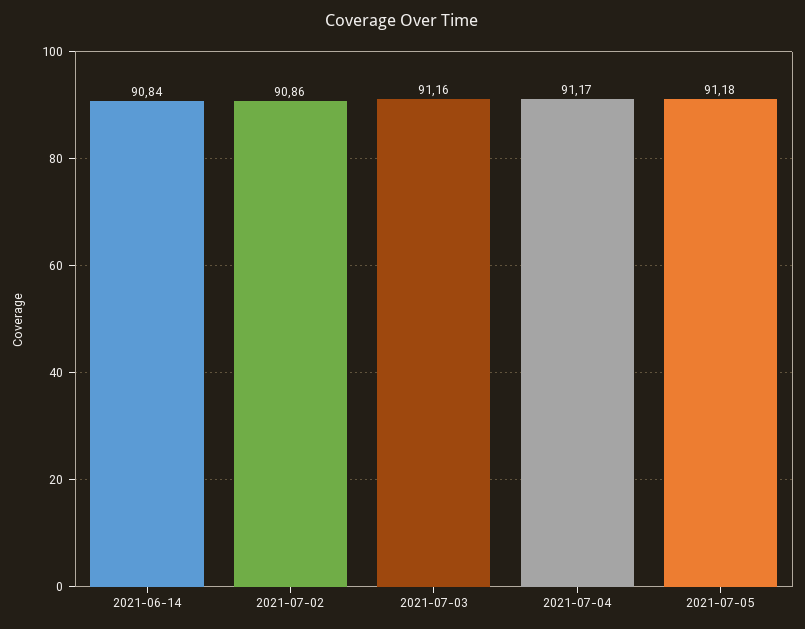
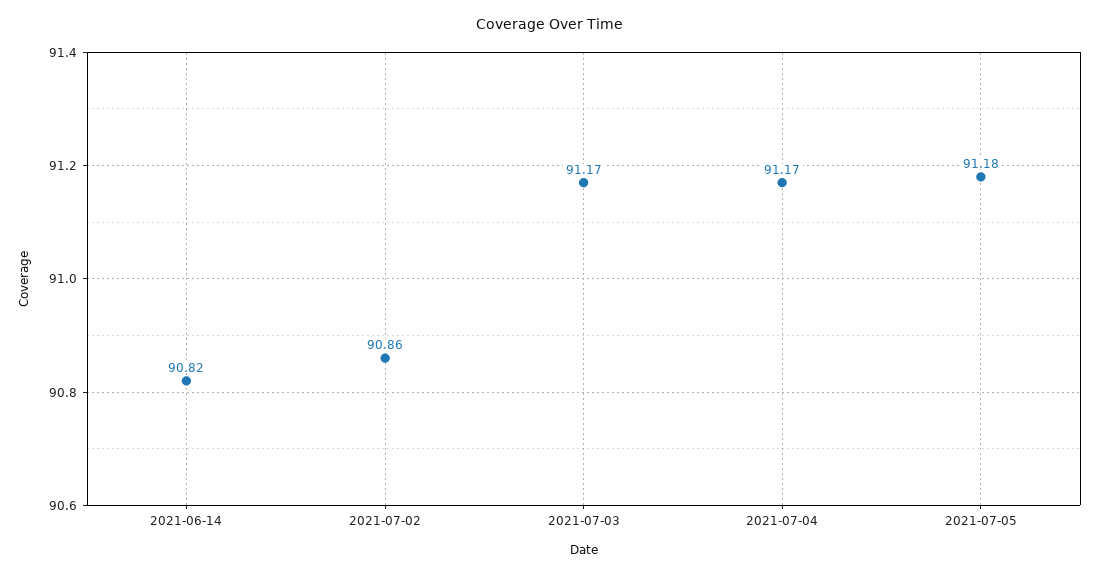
  {
-   "2021-06-14": 90.84,
+   "2021-06-14": 90.82,
    "2021-07-02": 90.86,
-   "2021-07-03": 91.16,
+   "2021-07-03": 91.17,
    "2021-07-04": 91.17,
    "2021-07-05": 91.18
  }

